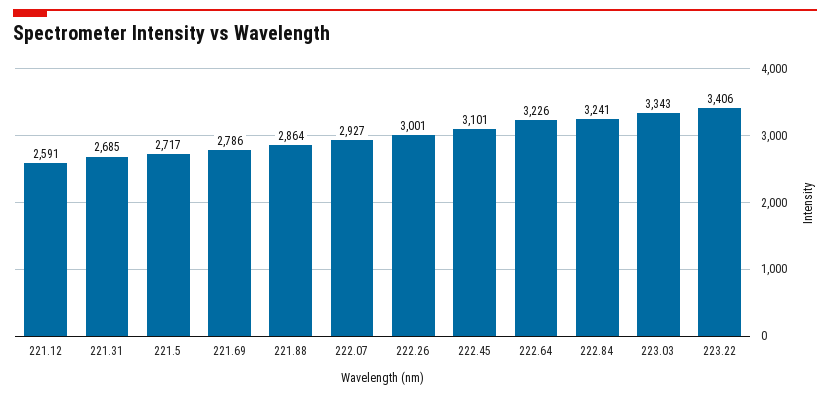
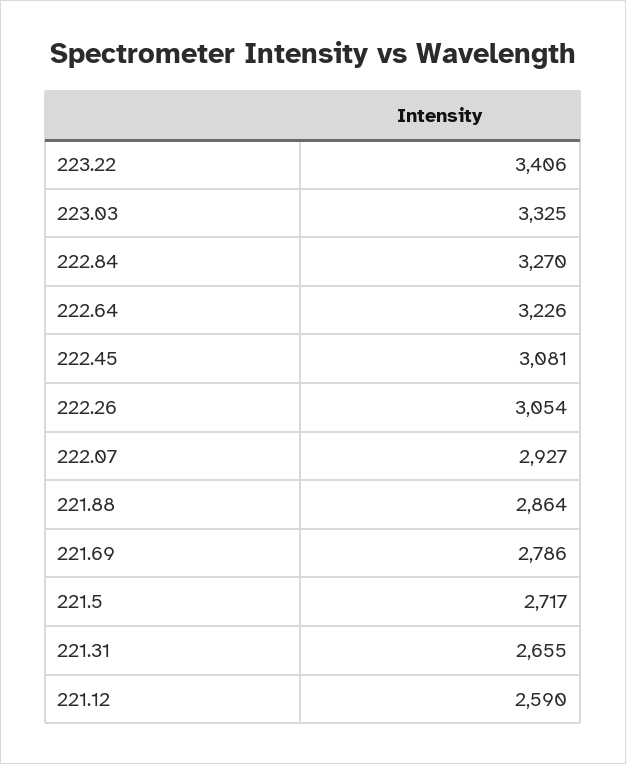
  {
-   "221.12": 2591,
+   "221.12": 2590,
-   "221.31": 2685,
+   "221.31": 2655,
    "221.5": 2717,
    "221.69": 2786,
    "221.88": 2864,
    "222.07": 2927,
-   "222.26": 3001,
+   "222.26": 3054,
-   "222.45": 3101,
+   "222.45": 3081,
    "222.64": 3226,
-   "222.84": 3241,
+   "222.84": 3270,
-   "223.03": 3343,
+   "223.03": 3325,
    "223.22": 3406
  }

